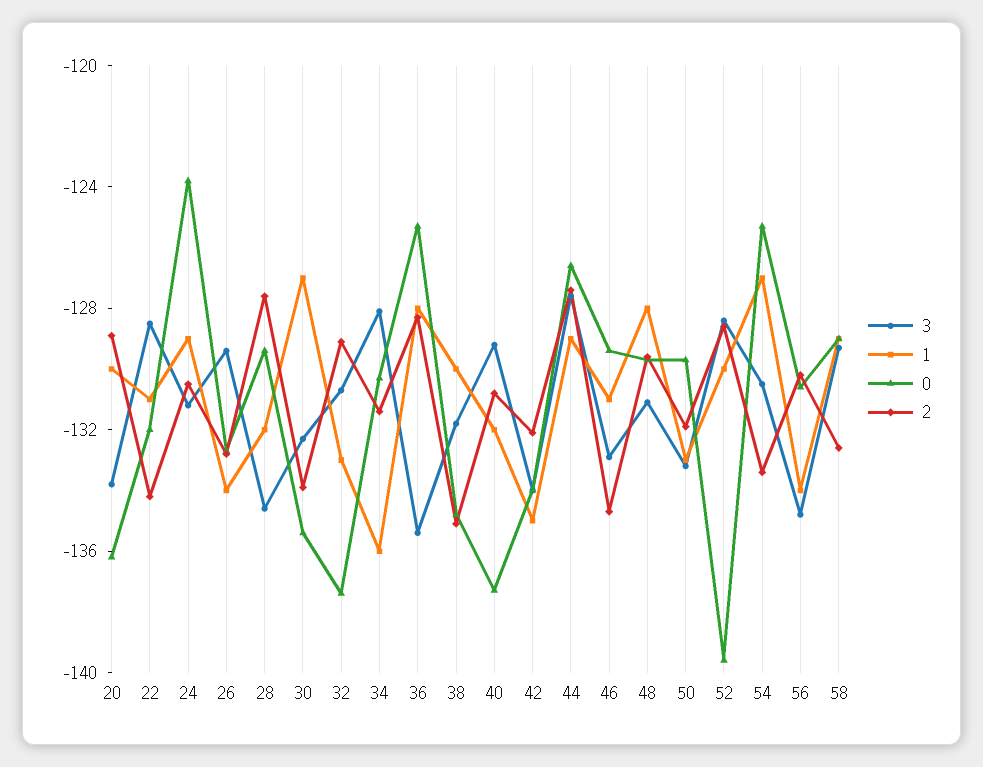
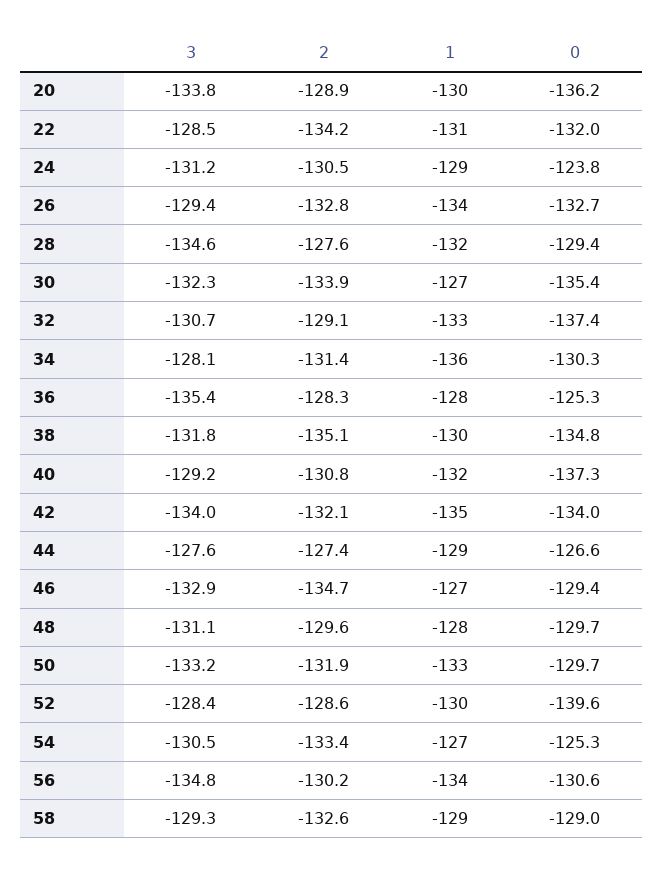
  {
    "3": {
      "20": -133.8,
      "22": -128.5,
      "24": -131.2,
      "26": -129.4,
      "28": -134.6,
      "30": -132.3,
      "32": -130.7,
      "34": -128.1,
      "36": -135.4,
      "38": -131.8,
      "40": -129.2,
      "42": -134,
      "44": -127.6,
      "46": -132.9,
      "48": -131.1,
      "50": -133.2,
      "52": -128.4,
      "54": -130.5,
      "56": -134.8,
      "58": -129.3
    },
    "1": {
      "20": -130,
      "22": -131,
      "24": -129,
      "26": -134,
      "28": -132,
      "30": -127,
      "32": -133,
      "34": -136,
      "36": -128,
      "38": -130,
      "40": -132,
      "42": -135,
      "44": -129,
-     "46": -131,
+     "46": -127,
      "48": -128,
      "50": -133,
      "52": -130,
      "54": -127,
      "56": -134,
      "58": -129
    },
    "0": {
      "20": -136.2,
      "22": -132,
      "24": -123.8,
      "26": -132.7,
      "28": -129.4,
      "30": -135.4,
      "32": -137.4,
      "34": -130.3,
      "36": -125.3,
      "38": -134.8,
      "40": -137.3,
      "42": -134,
      "44": -126.6,
      "46": -129.4,
      "48": -129.7,
      "50": -129.7,
      "52": -139.6,
      "54": -125.3,
      "56": -130.6,
      "58": -129
    },
    "2": {
      "20": -128.9,
      "22": -134.2,
      "24": -130.5,
      "26": -132.8,
      "28": -127.6,
      "30": -133.9,
      "32": -129.1,
      "34": -131.4,
      "36": -128.3,
      "38": -135.1,
      "40": -130.8,
      "42": -132.1,
      "44": -127.4,
      "46": -134.7,
      "48": -129.6,
      "50": -131.9,
      "52": -128.6,
      "54": -133.4,
      "56": -130.2,
      "58": -132.6
    }
  }

